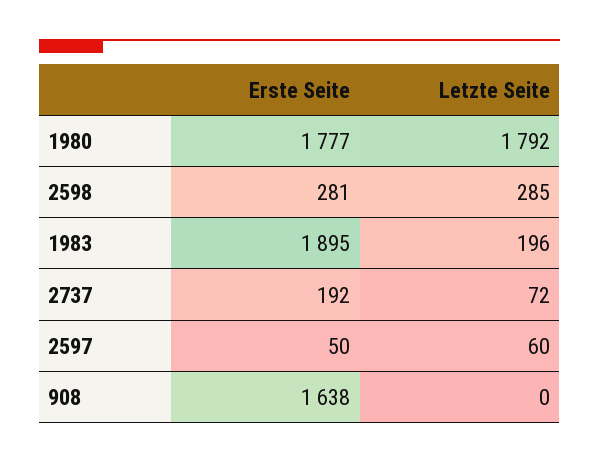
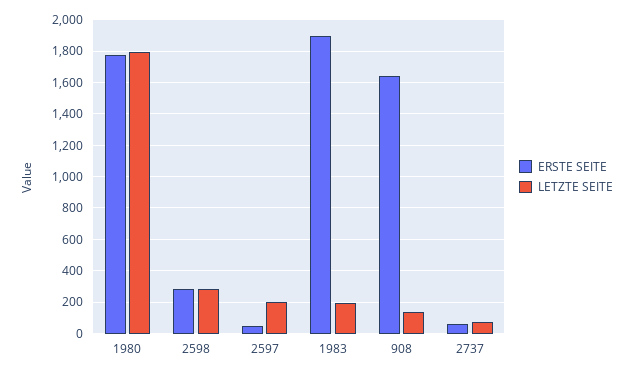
  {
    "Erste Seite": {
      "1980": 1777,
      "2598": 281,
      "1983": 1895,
-     "2737": 192,
+     "2737": 50,
      "2597": 50,
      "908": 1638
    },
    "Letzte Seite": {
      "1980": 1792,
      "2598": 285,
      "1983": 196,
      "2737": 72,
-     "2597": 60,
+     "2597": 200,
-     "908": 0
+     "908": 150
    }
  }

